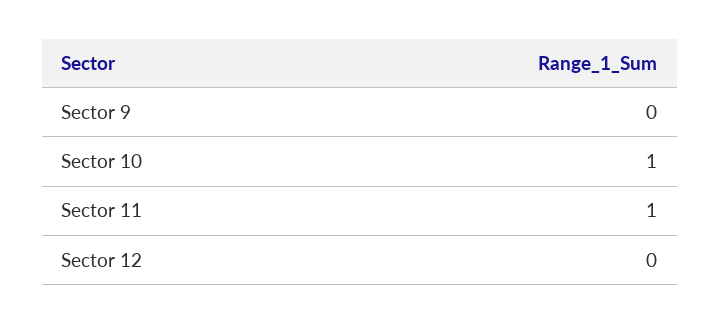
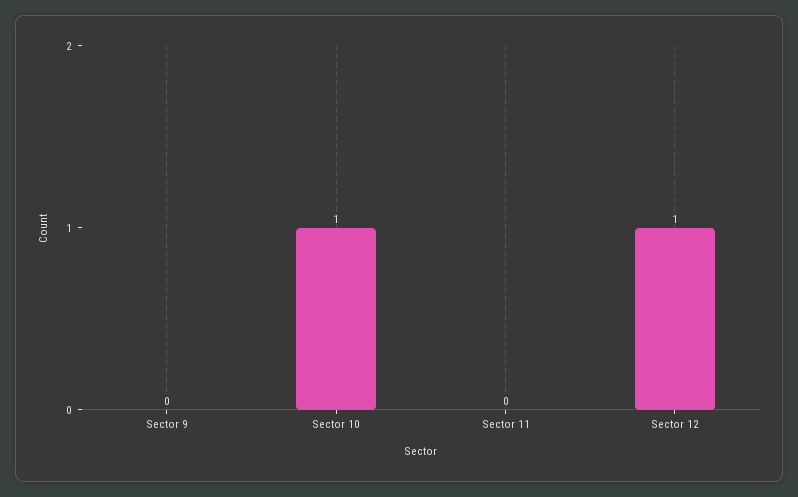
  {
    "Sector 9": 0,
    "Sector 10": 1,
-   "Sector 11": 1,
+   "Sector 11": 0,
-   "Sector 12": 0
+   "Sector 12": 1
  }

